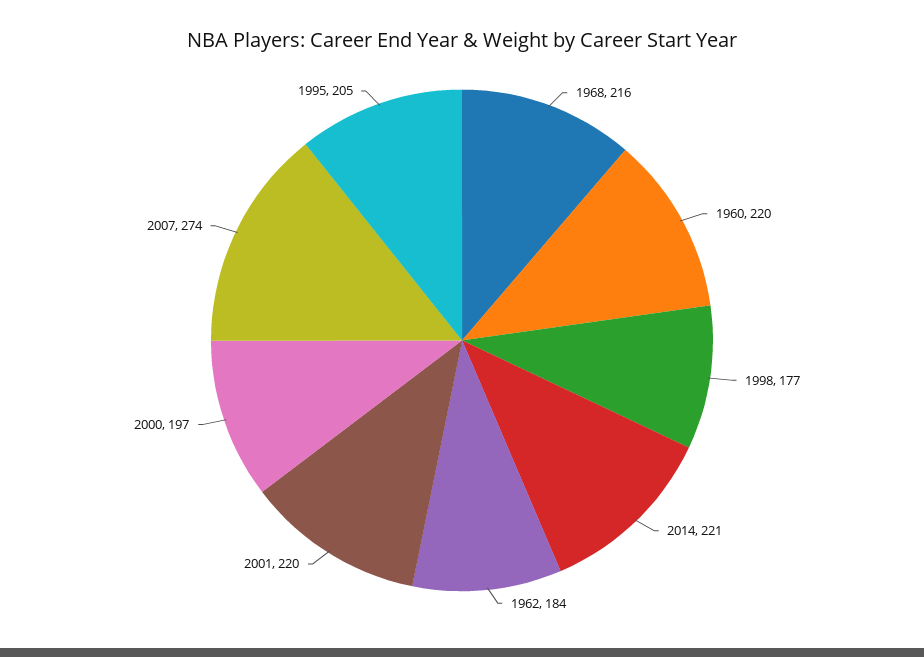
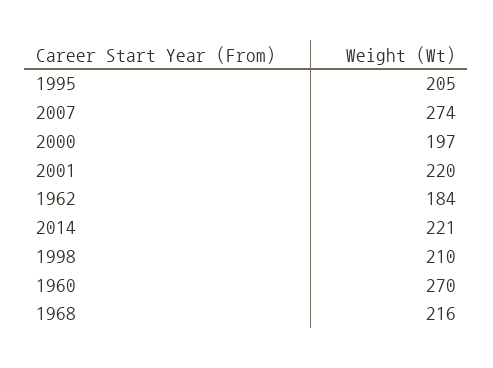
  {
    "1968": 216,
-   "1960": 220,
+   "1960": 270,
-   "1998": 177,
+   "1998": 210,
    "2014": 221,
    "1962": 184,
    "2001": 220,
    "2000": 197,
    "2007": 274,
    "1995": 205
  }

